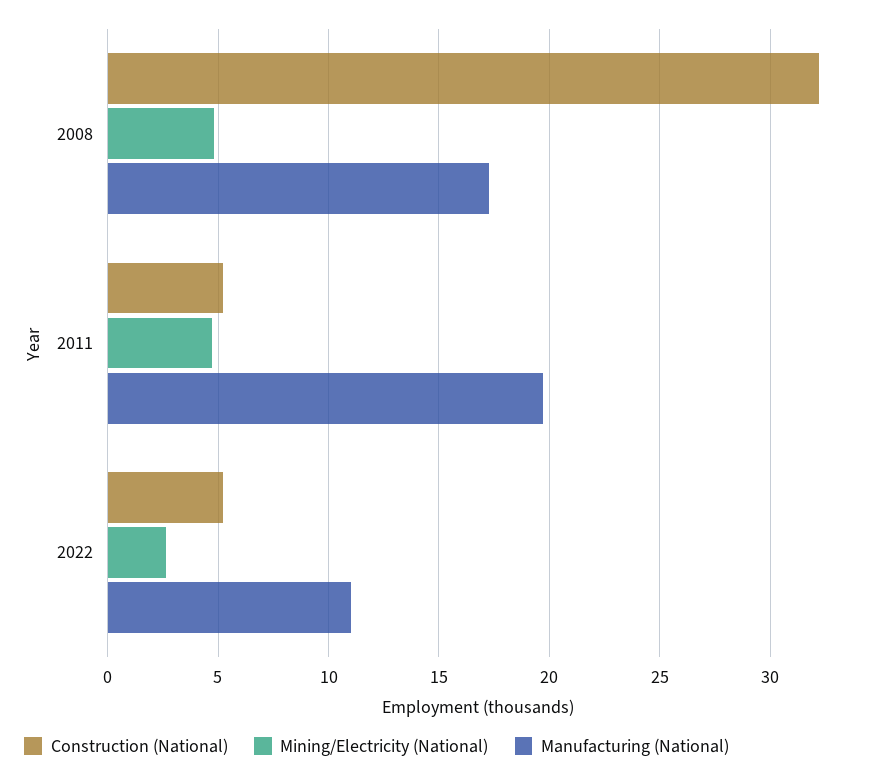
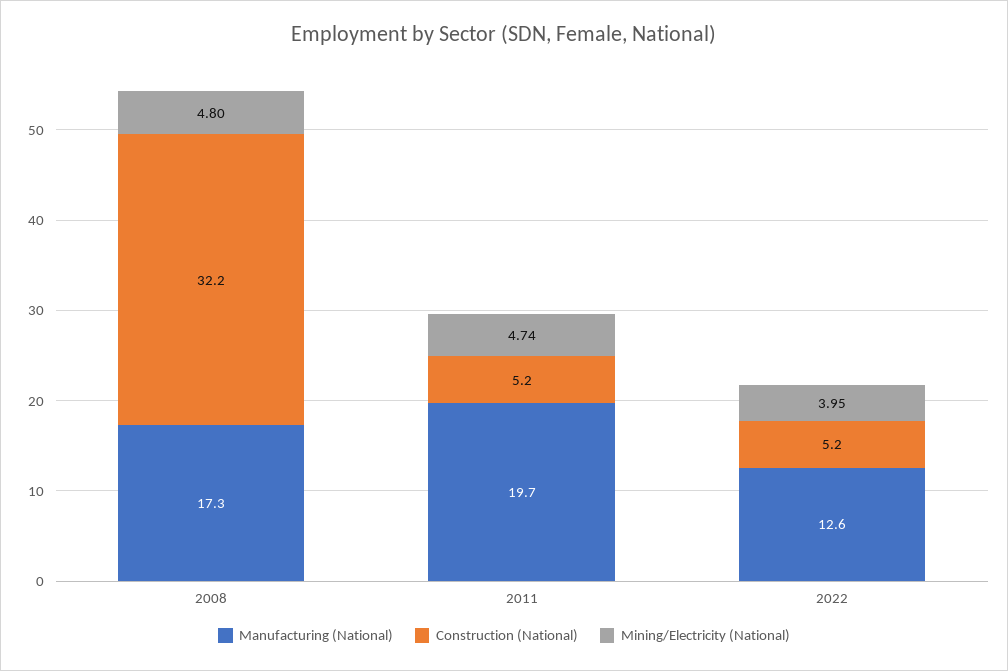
  {
    "Construction (National)": {
      "2008": 32.2,
      "2011": 5.2,
      "2022": 5.2
    },
    "Mining/Electricity (National)": {
      "2008": 4.8,
      "2011": 4.74,
-     "2022": 2.5
+     "2022": 3.95
    },
    "Manufacturing (National)": {
      "2008": 17.3,
      "2011": 19.7,
-     "2022": 11
+     "2022": 12.6
    }
  }

